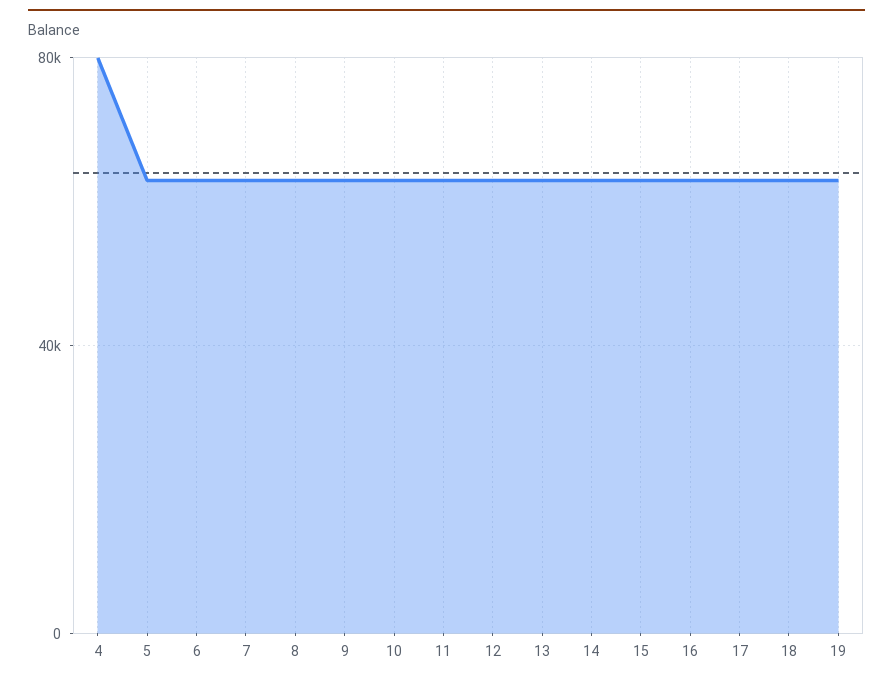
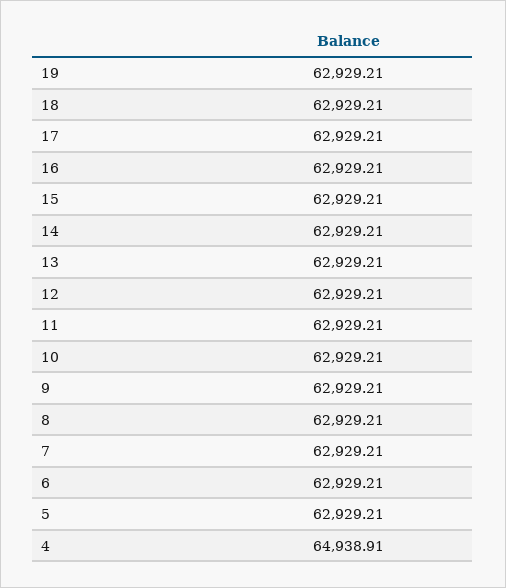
  {
-   "4": 80000,
+   "4": 64938.91,
    "5": 62929.21,
    "6": 62929.21,
    "7": 62929.21,
    "8": 62929.21,
    "9": 62929.21,
    "10": 62929.21,
    "11": 62929.21,
    "12": 62929.21,
    "13": 62929.21,
    "14": 62929.21,
    "15": 62929.21,
    "16": 62929.21,
    "17": 62929.21,
    "18": 62929.21,
    "19": 62929.21
  }

